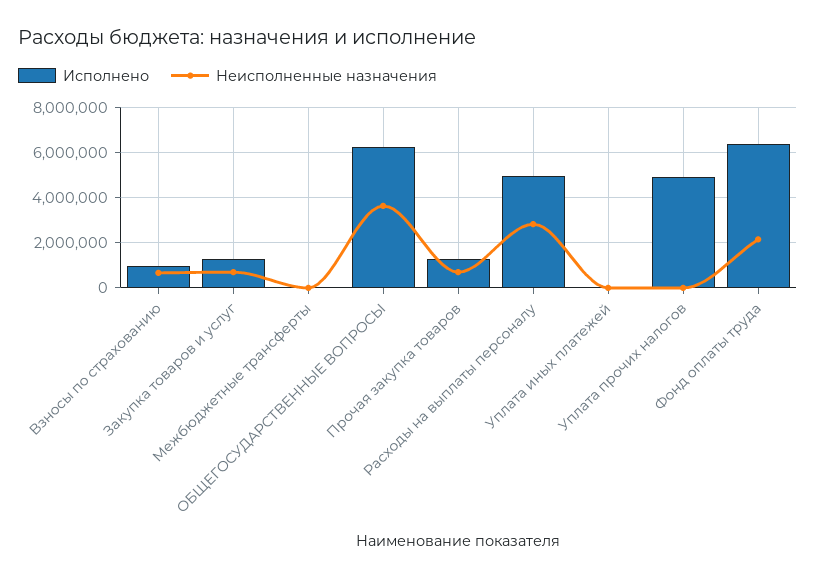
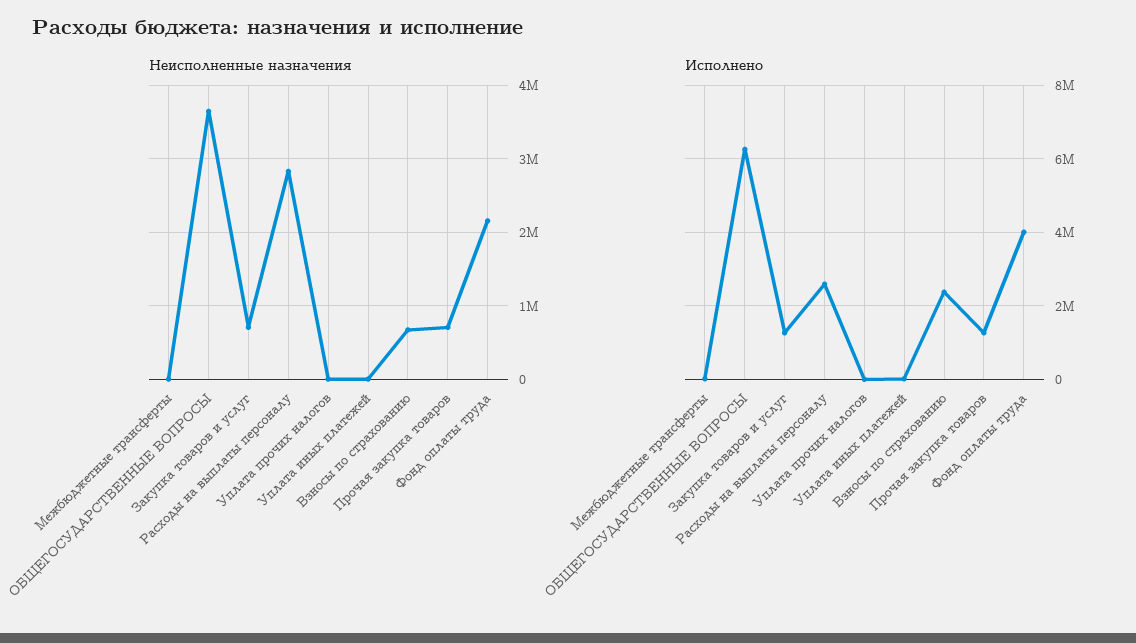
  {
    "Исполнено": {
-     "Взносы по страхованию": 1000000,
+     "Взносы по страхованию": 2400000,
      "Закупка товаров и услуг": 1200000,
      "Межбюджетные трансферты": 0,
      "ОБЩЕГОСУДАРСТВЕННЫЕ ВОПРОСЫ": 6200000,
      "Прочая закупка товаров": 1200000,
-     "Расходы на выплаты персоналу": 5000000,
+     "Расходы на выплаты персоналу": 2600000,
      "Уплата иных платежей": 0,
-     "Уплата прочих налогов": 5000000,
+     "Уплата прочих налогов": 0,
-     "Фонд оплаты труда": 6500000
+     "Фонд оплаты труда": 4000000
    },
    "Неисполненные назначения": {
      "Взносы по страхованию": 700000,
      "Закупка товаров и услуг": 700000,
      "Межбюджетные трансферты": 0,
      "ОБЩЕГОСУДАРСТВЕННЫЕ ВОПРОСЫ": 3600000,
      "Прочая закупка товаров": 700000,
      "Расходы на выплаты персоналу": 2800000,
      "Уплата иных платежей": 0,
      "Уплата прочих налогов": 0,
      "Фонд оплаты труда": 2200000
    }
  }

